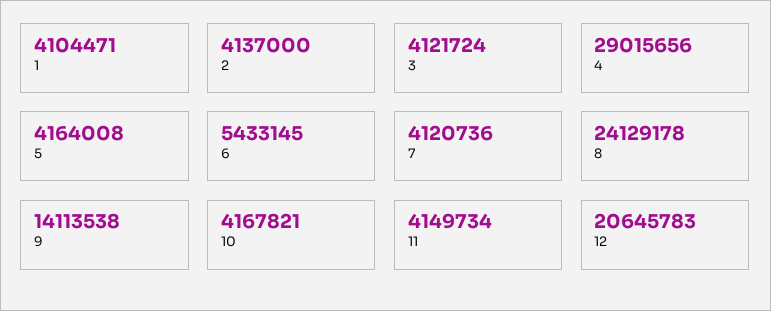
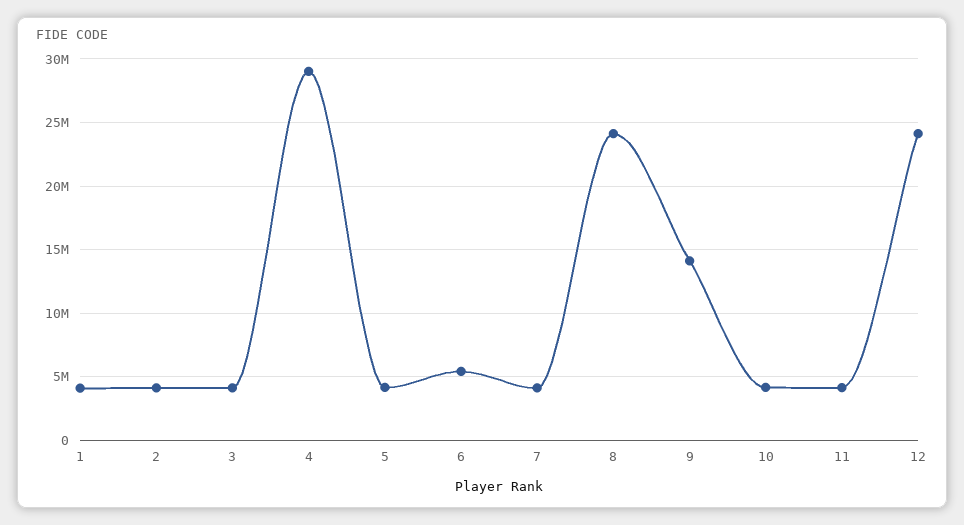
  {
    "1": 4104471,
    "2": 4137000,
    "3": 4121724,
    "4": 29015656,
    "5": 4164008,
    "6": 5433145,
    "7": 4120736,
    "8": 24129178,
    "9": 14113538,
    "10": 4167821,
    "11": 4149734,
-   "12": 20645783
+   "12": 24000000
  }

